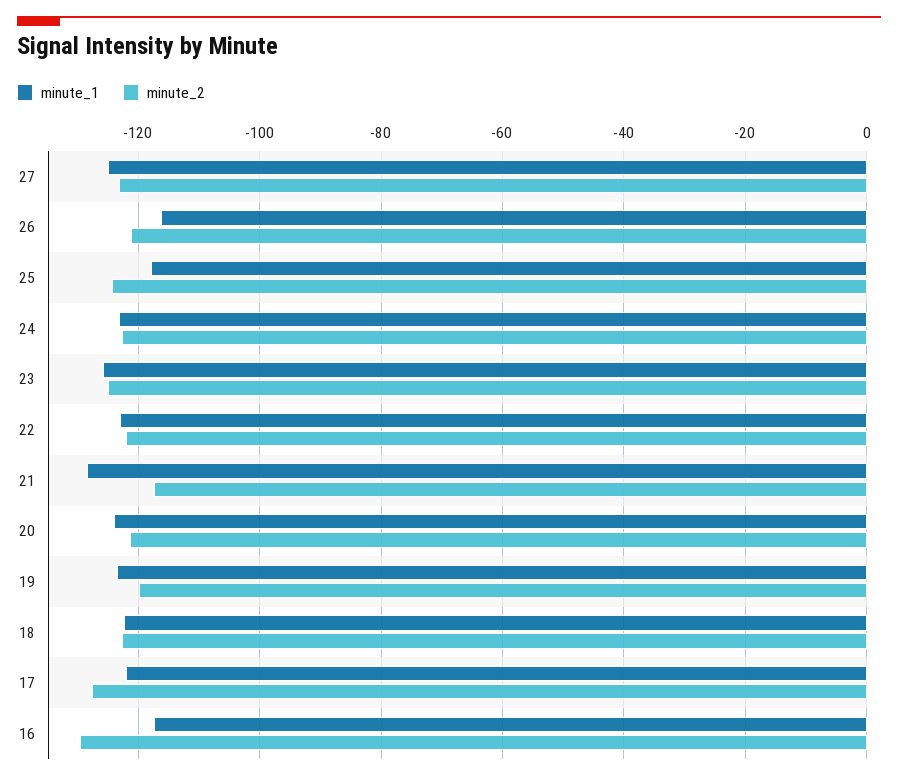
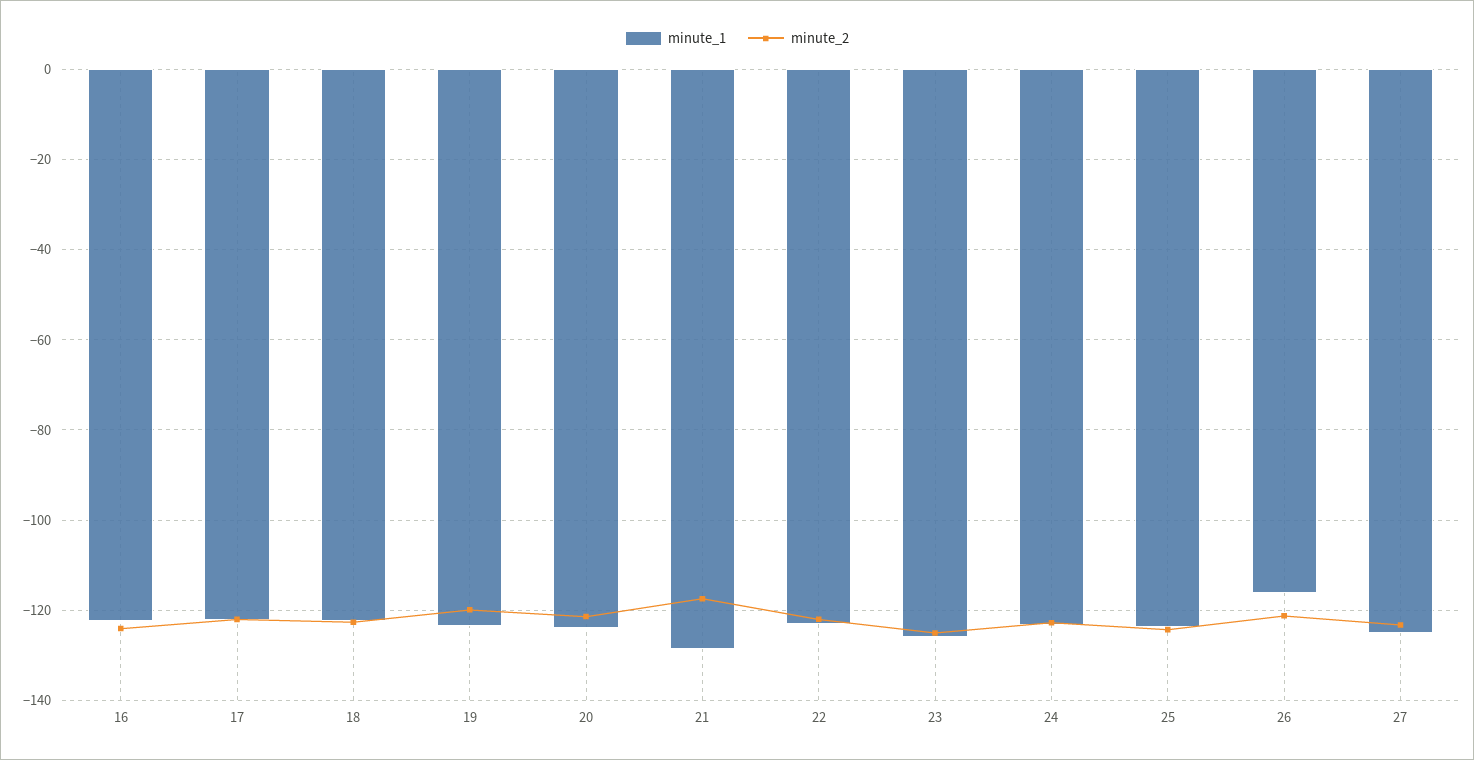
  {
    "minute_1": {
      "27": -126,
      "26": -116,
-     "25": -118,
+     "25": -124,
      "24": -124,
      "23": -126,
      "22": -122,
      "21": -128,
      "20": -124,
      "19": -124,
      "18": -122,
      "17": -122,
-     "16": -118
+     "16": -122
    },
    "minute_2": {
      "27": -124,
      "26": -122,
      "25": -124,
      "24": -122,
      "23": -126,
      "22": -122,
      "21": -118,
      "20": -122,
      "19": -120,
      "18": -122,
-     "17": -128,
+     "17": -122,
-     "16": -130
+     "16": -124
    }
  }

